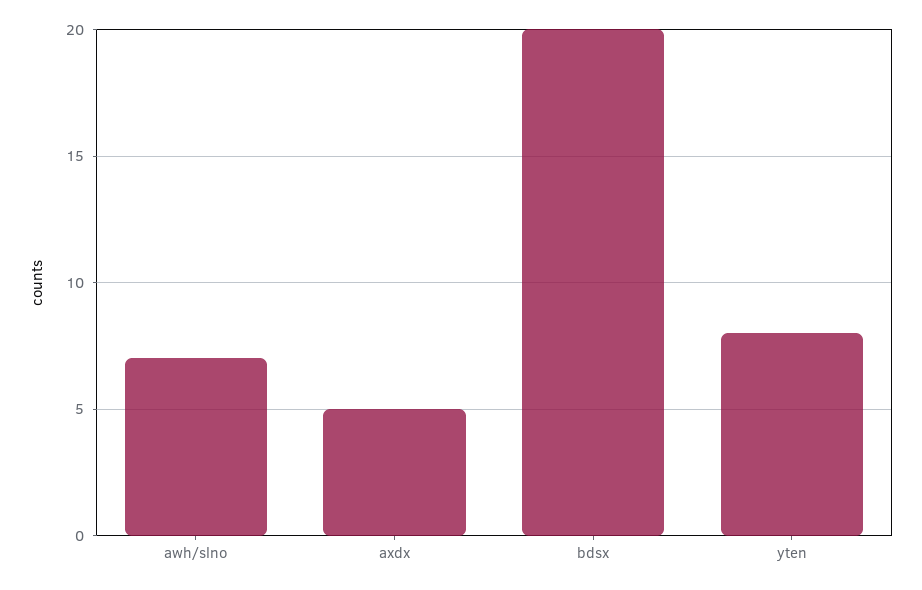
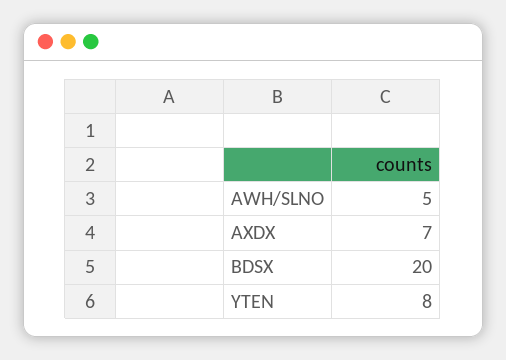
  {
-   "awh/slno": 7,
+   "awh/slno": 5,
-   "axdx": 5,
+   "axdx": 7,
    "bdsx": 20,
    "yten": 8
  }

